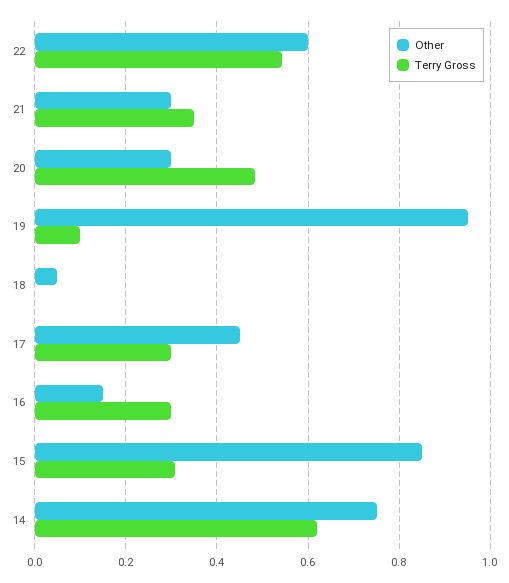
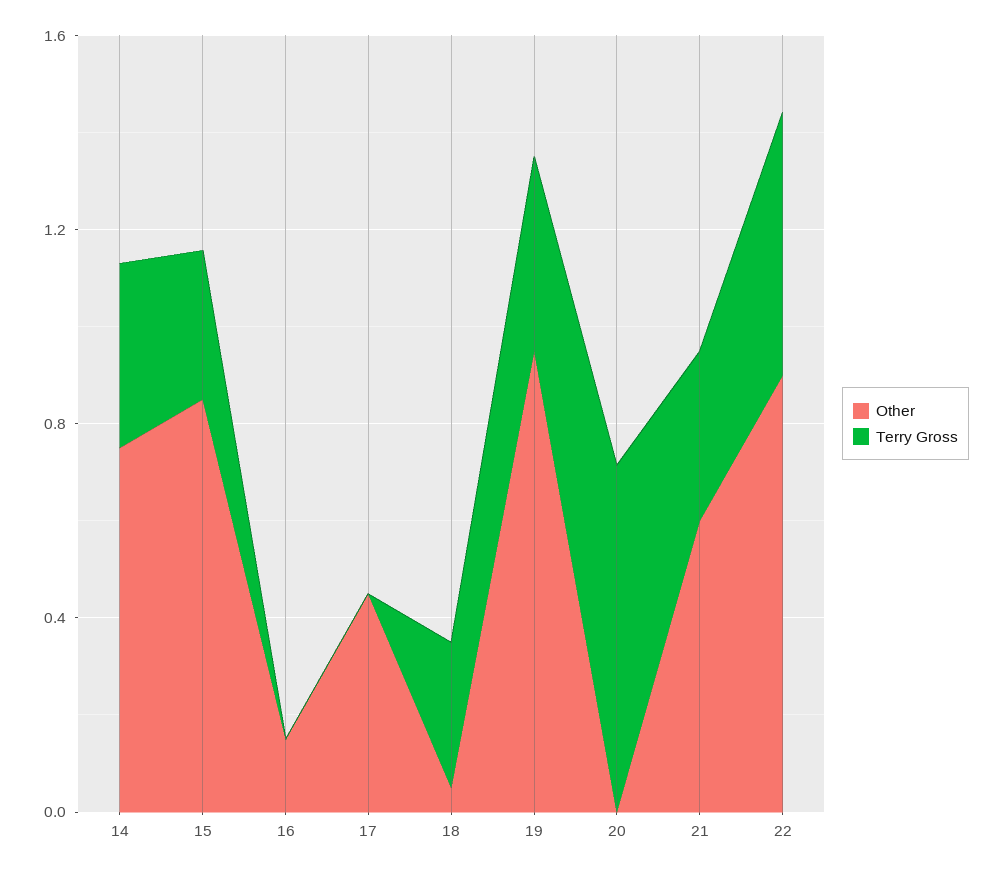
  {
    "Other": {
-     "22": 0.6,
+     "22": 0.9,
-     "21": 0.3,
+     "21": 0.6,
-     "20": 0.3,
+     "20": 0,
      "19": 0.96,
      "18": 0.06,
      "17": 0.46,
      "16": 0.16,
      "15": 0.86,
      "14": 0.76
    },
    "Terry Gross": {
      "22": 0.54,
      "21": 0.34,
-     "20": 0.48,
+     "20": 0.7,
-     "19": 0.1,
+     "19": 0.4,
-     "18": 0,
+     "18": 0.3,
-     "17": 0.3,
+     "17": 0,
-     "16": 0.3,
+     "16": 0,
      "15": 0.3,
-     "14": 0.62
+     "14": 0.4
    }
  }

